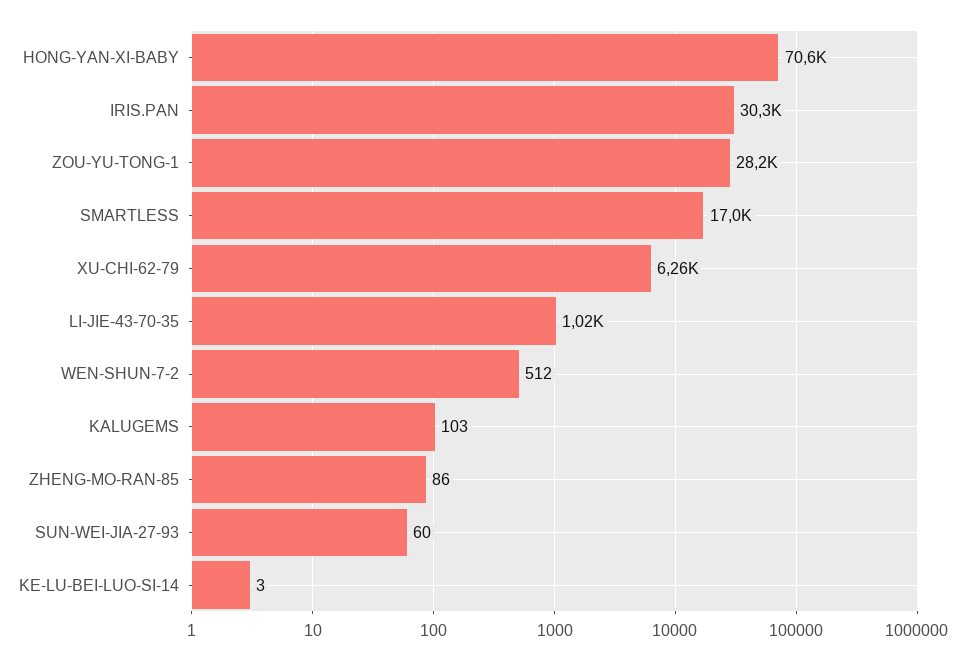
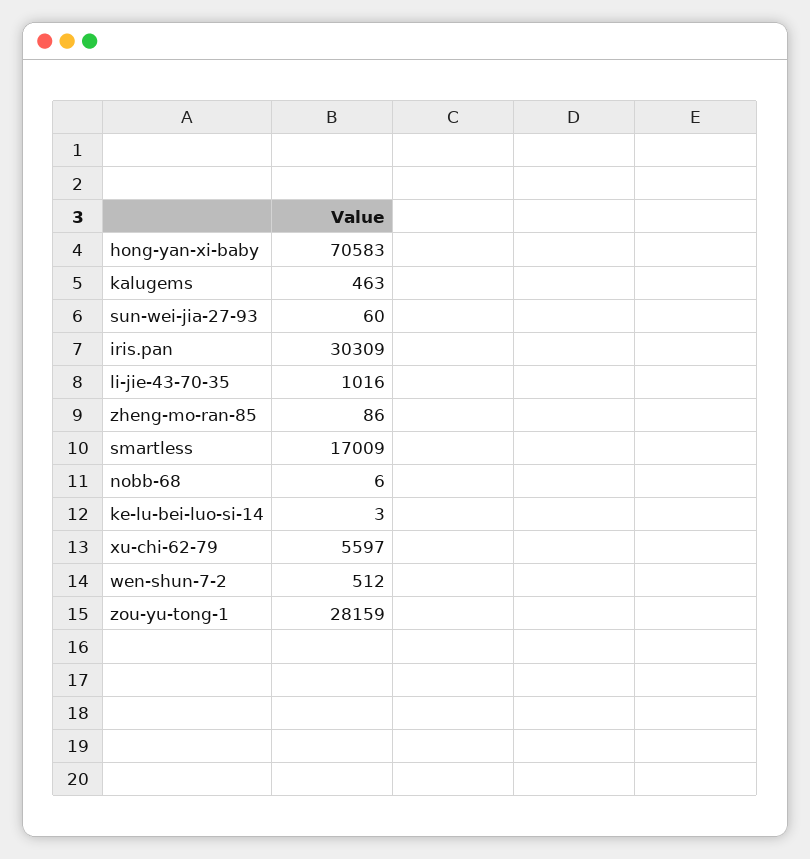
  {
    "HONG-YAN-XI-BABY": 70583,
    "IRIS.PAN": 30309,
    "ZOU-YU-TONG-1": 28159,
    "SMARTLESS": 17009,
-   "XU-CHI-62-79": 6260,
+   "XU-CHI-62-79": 5597,
    "LI-JIE-43-70-35": 1016,
    "WEN-SHUN-7-2": 512,
-   "KALUGEMS": 103,
+   "KALUGEMS": 463,
    "ZHENG-MO-RAN-85": 86,
    "SUN-WEI-JIA-27-93": 60,
-   "KE-LU-BEI-LUO-SI-14": 3
+   "KE-LU-BEI-LUO-SI-14": 3,
+   "nobb-68": 6
  }

